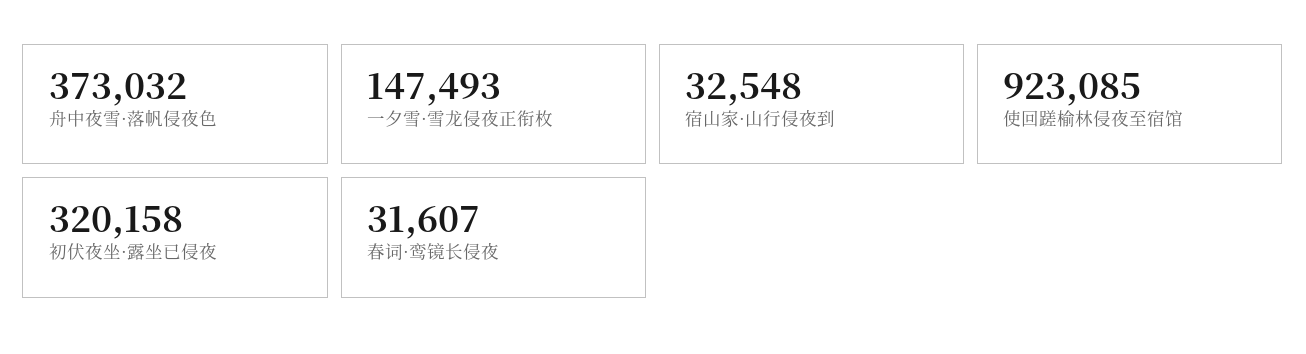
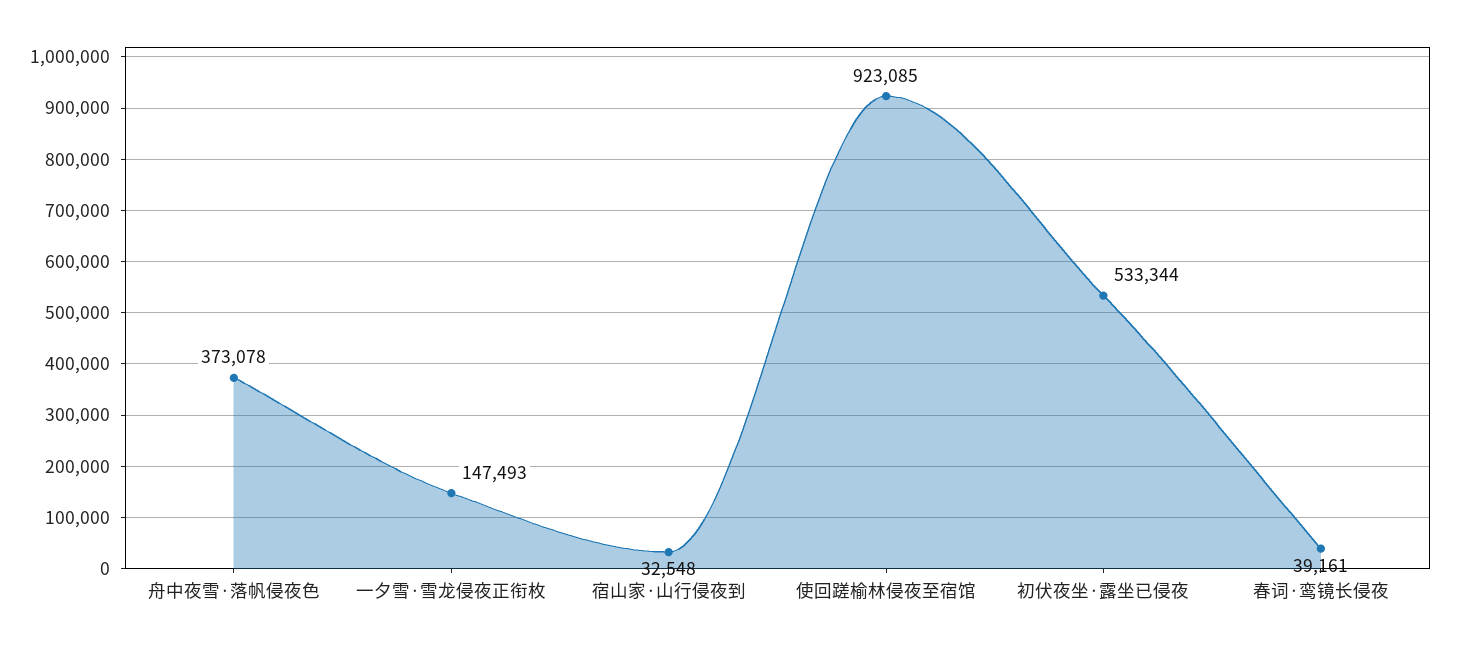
  {
-   "舟中夜雪·落帆侵夜色": 373032,
+   "舟中夜雪·落帆侵夜色": 373078,
    "一夕雪·雪龙侵夜正衔枚": 147493,
    "宿山家·山行侵夜到": 32548,
    "使回蹉榆林侵夜至宿馆": 923085,
-   "初伏夜坐·露坐已侵夜": 320158,
+   "初伏夜坐·露坐已侵夜": 533344,
-   "春词·鸾镜长侵夜": 31607
+   "春词·鸾镜长侵夜": 39161
  }

